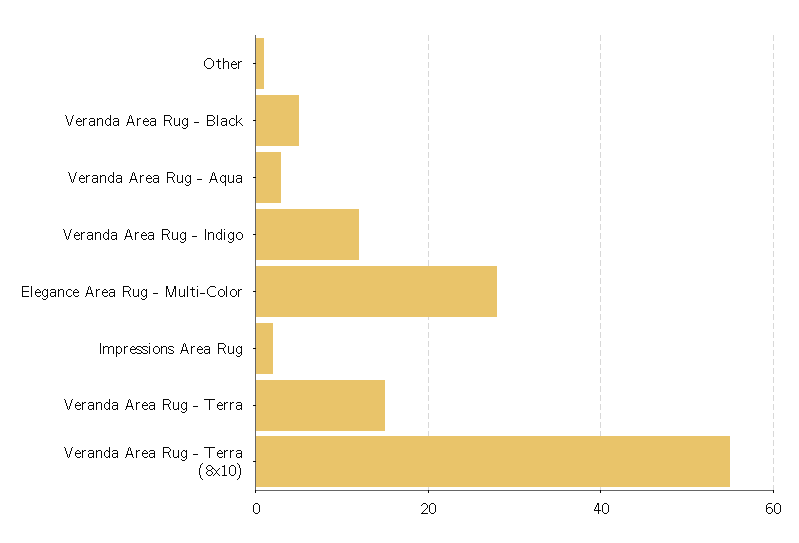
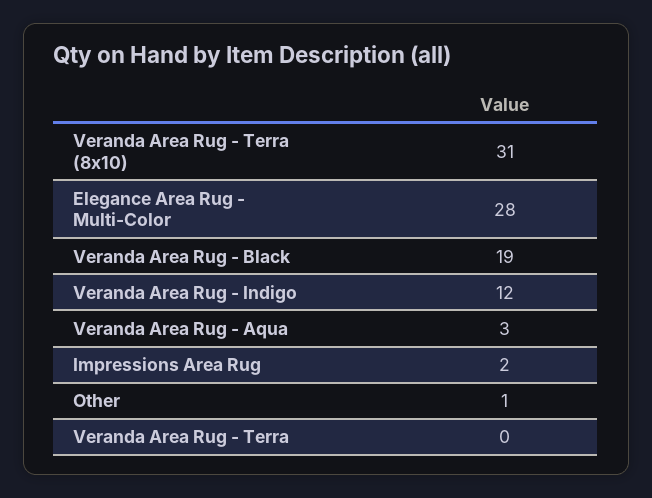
  {
    "Other": 1,
-   "Veranda Area Rug - Black": 5,
+   "Veranda Area Rug - Black": 19,
    "Veranda Area Rug - Aqua": 3,
    "Veranda Area Rug - Indigo": 12,
    "Elegance Area Rug - Multi-Color": 28,
    "Impressions Area Rug": 2,
-   "Veranda Area Rug - Terra": 15,
+   "Veranda Area Rug - Terra": 0,
-   "Veranda Area Rug - Terra (8x10)": 55
+   "Veranda Area Rug - Terra (8x10)": 31
  }

